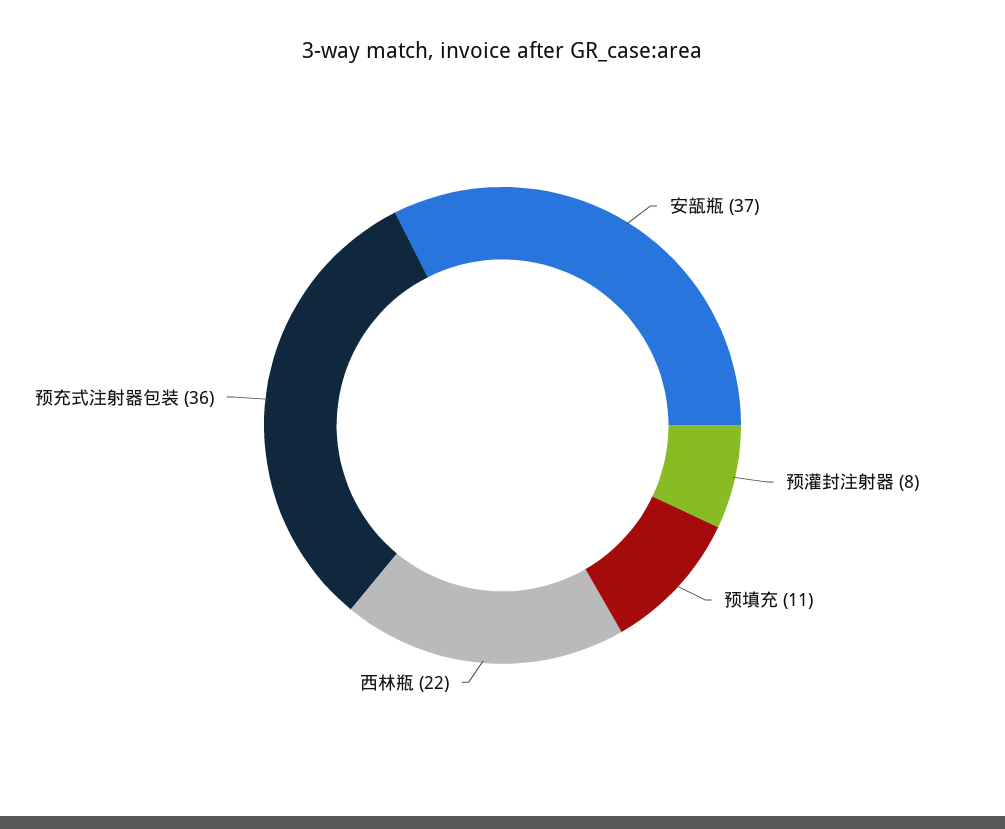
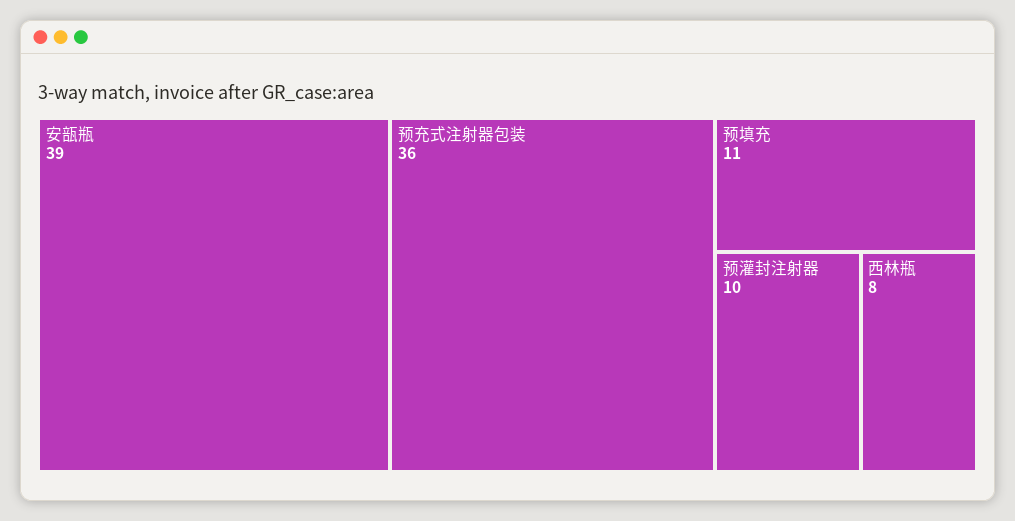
  {
-   "安瓿瓶": 37,
+   "安瓿瓶": 39,
-   "预灌封注射器": 8,
+   "预灌封注射器": 10,
    "预填充": 11,
-   "西林瓶": 22,
+   "西林瓶": 8,
    "预充式注射器包装": 36
  }

